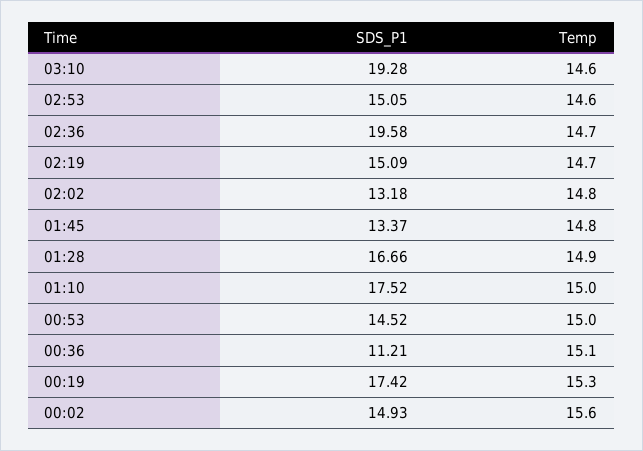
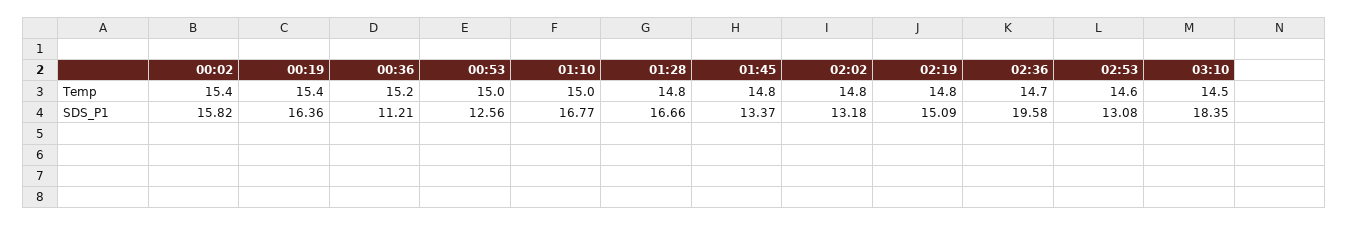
  {
    "SDS_P1": {
-     "03:10": 19.28,
+     "03:10": 18.35,
-     "02:53": 15.05,
+     "02:53": 13.08,
      "02:36": 19.58,
      "02:19": 15.09,
      "02:02": 13.18,
      "01:45": 13.37,
      "01:28": 16.66,
-     "01:10": 17.52,
+     "01:10": 16.77,
-     "00:53": 14.52,
+     "00:53": 12.56,
      "00:36": 11.21,
-     "00:19": 17.42,
+     "00:19": 16.36,
-     "00:02": 14.93
+     "00:02": 15.82
    },
    "Temp": {
-     "03:10": 14.6,
+     "03:10": 14.5,
      "02:53": 14.6,
      "02:36": 14.7,
-     "02:19": 14.7,
+     "02:19": 14.8,
      "02:02": 14.8,
      "01:45": 14.8,
-     "01:28": 14.9,
+     "01:28": 14.8,
      "01:10": 15,
      "00:53": 15,
-     "00:36": 15.1,
+     "00:36": 15.2,
-     "00:19": 15.3,
+     "00:19": 15.4,
-     "00:02": 15.6
+     "00:02": 15.4
    }
  }

